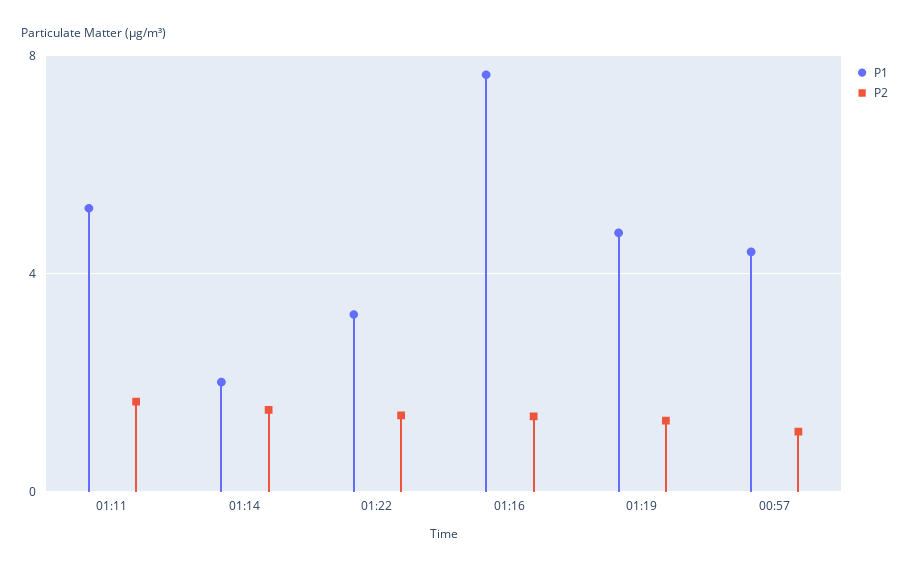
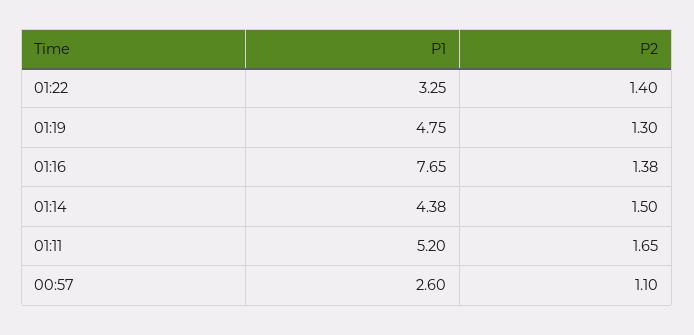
  {
    "P1": {
      "01:11": 5.2,
-     "01:14": 2,
+     "01:14": 4.38,
      "01:22": 3.25,
      "01:16": 7.65,
      "01:19": 4.75,
-     "00:57": 4.5
+     "00:57": 2.6
    },
    "P2": {
      "01:11": 1.65,
      "01:14": 1.5,
      "01:22": 1.4,
      "01:16": 1.38,
      "01:19": 1.3,
      "00:57": 1.1
    }
  }

